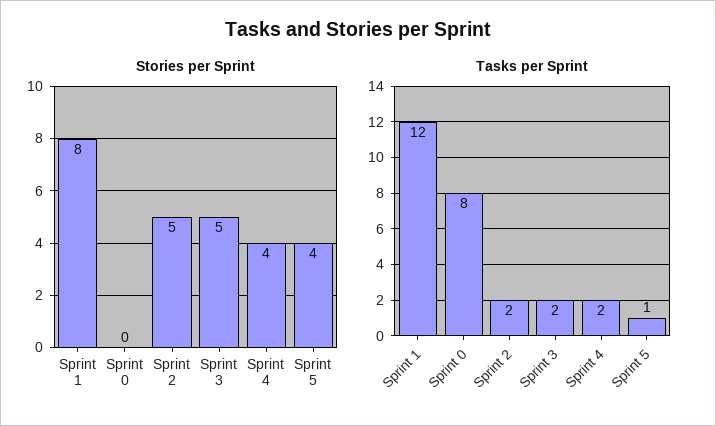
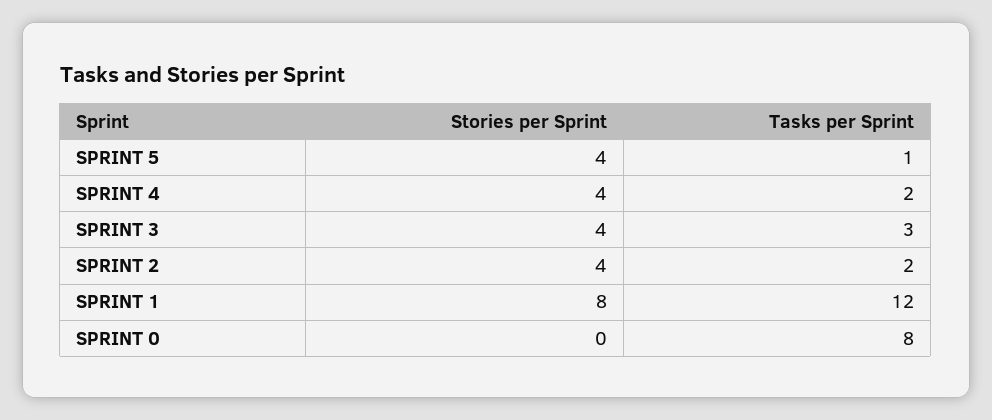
  {
    "Stories per Sprint": {
      "Sprint 1": 8,
      "Sprint 0": 0,
-     "Sprint 2": 5,
+     "Sprint 2": 4,
-     "Sprint 3": 5,
+     "Sprint 3": 4,
      "Sprint 4": 4,
      "Sprint 5": 4
    },
    "Tasks per Sprint": {
      "Sprint 1": 12,
      "Sprint 0": 8,
      "Sprint 2": 2,
-     "Sprint 3": 2,
+     "Sprint 3": 3,
      "Sprint 4": 2,
      "Sprint 5": 1
    }
  }

